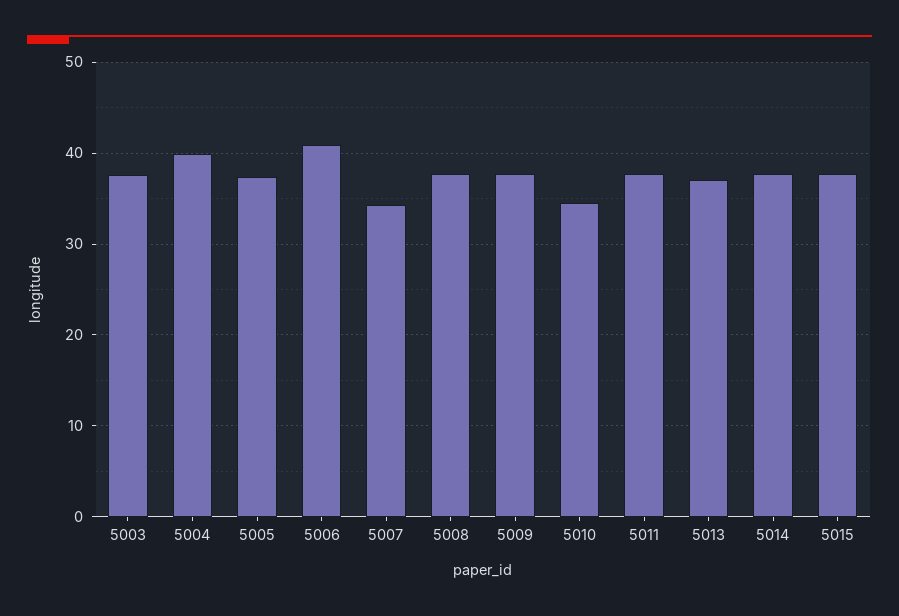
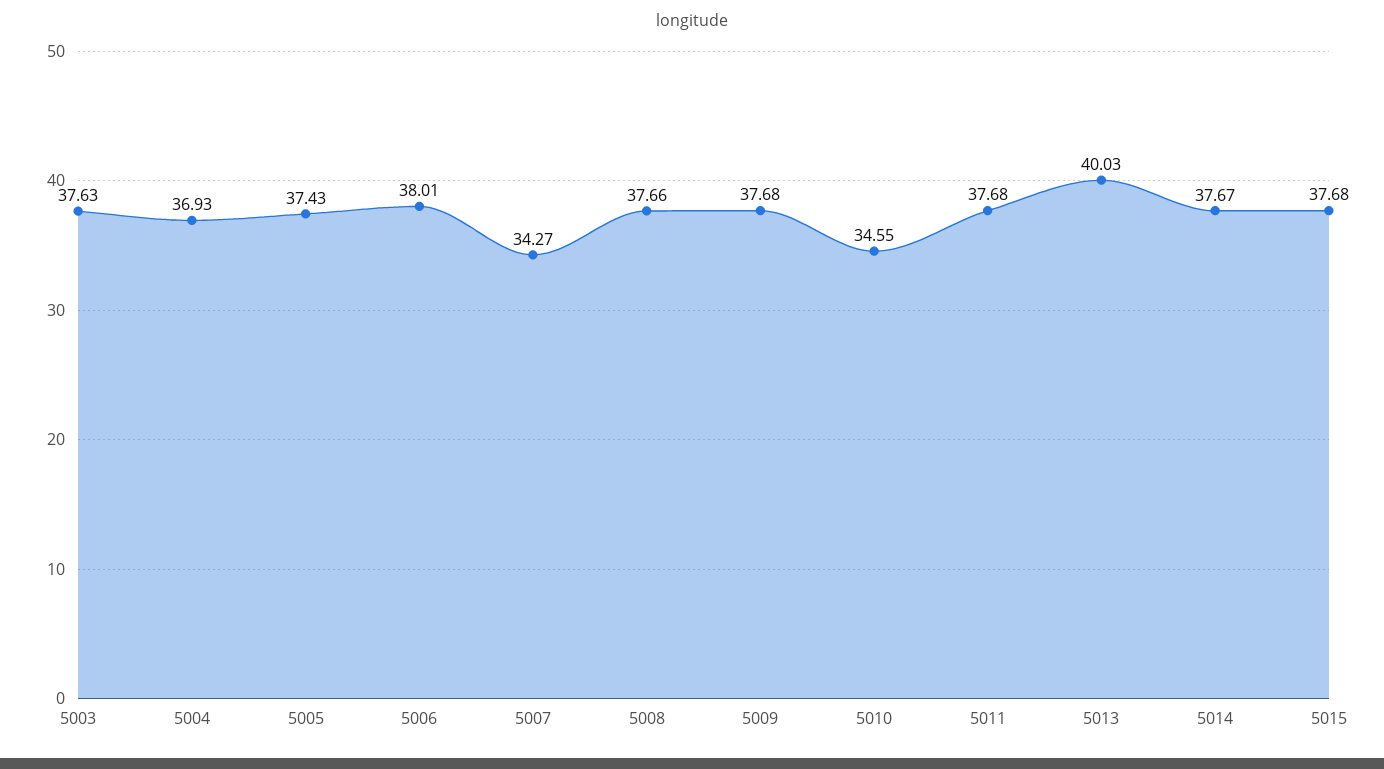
  {
    "5003": 37.63,
-   "5004": 40,
+   "5004": 36.93,
    "5005": 37.43,
-   "5006": 41,
+   "5006": 38.01,
    "5007": 34.27,
    "5008": 37.66,
    "5009": 37.68,
    "5010": 34.55,
    "5011": 37.68,
-   "5013": 37,
+   "5013": 40.03,
    "5014": 37.67,
    "5015": 37.68
  }

